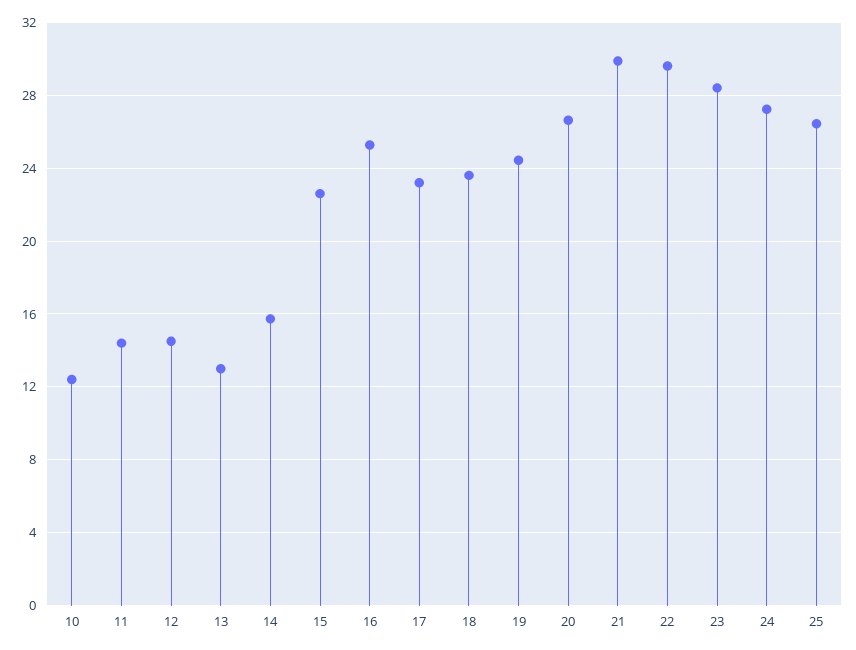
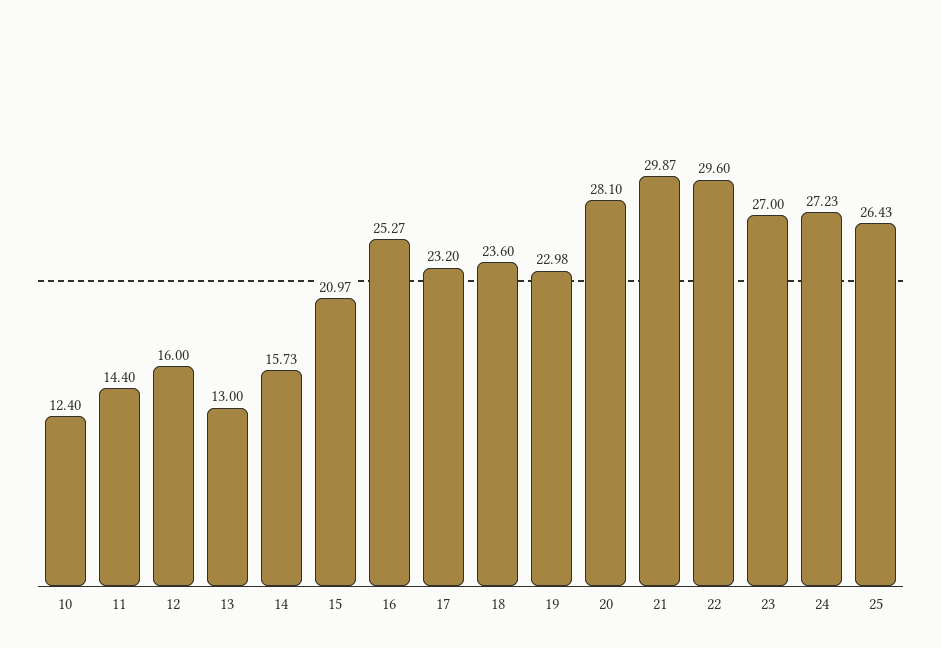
  {
    "10": 12.4,
    "11": 14.4,
-   "12": 14.5,
+   "12": 16,
    "13": 13,
    "14": 15.73,
-   "15": 22.5,
+   "15": 20.97,
    "16": 25.27,
    "17": 23.2,
    "18": 23.6,
-   "19": 24.5,
+   "19": 22.98,
-   "20": 26.5,
+   "20": 28.1,
    "21": 29.87,
    "22": 29.6,
-   "23": 28.5,
+   "23": 27,
    "24": 27.23,
    "25": 26.43
  }

